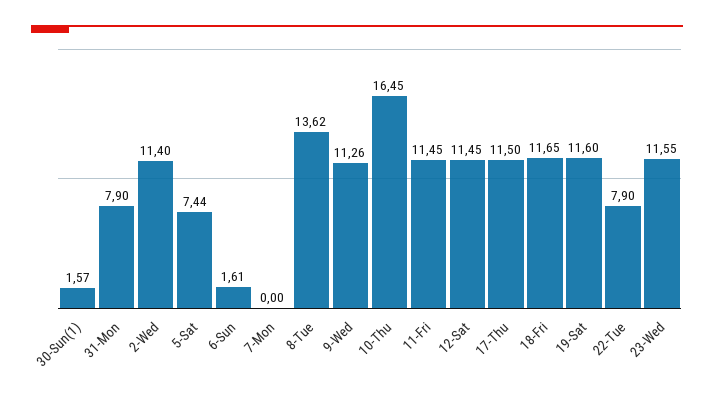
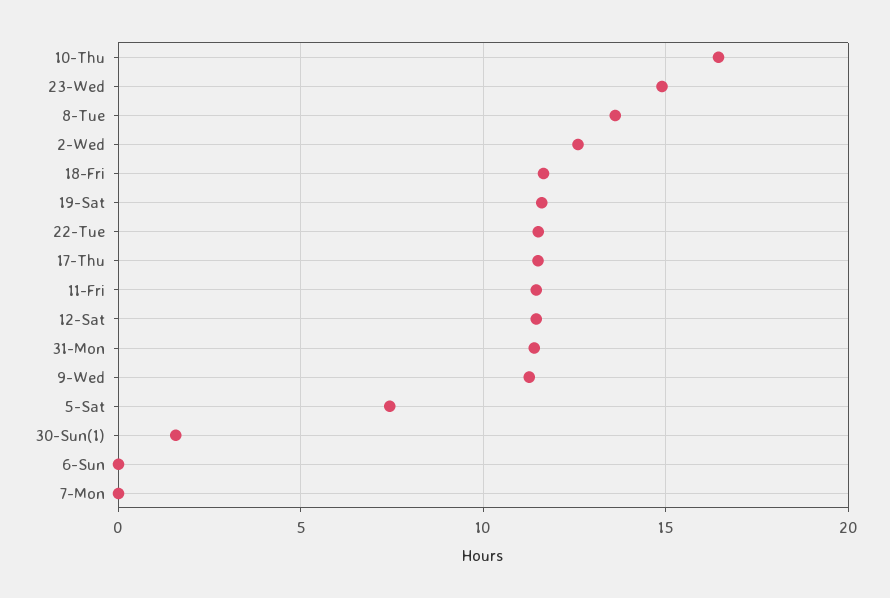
  {
    "30-Sun(1)": 1.57,
-   "31-Mon": 7.9,
+   "31-Mon": 11.5,
-   "2-Wed": 11.4,
+   "2-Wed": 12.5,
    "5-Sat": 7.44,
-   "6-Sun": 1.61,
+   "6-Sun": 0,
    "7-Mon": 0,
    "8-Tue": 13.62,
    "9-Wed": 11.26,
    "10-Thu": 16.45,
    "11-Fri": 11.45,
    "12-Sat": 11.45,
    "17-Thu": 11.5,
    "18-Fri": 11.65,
    "19-Sat": 11.6,
-   "22-Tue": 7.9,
+   "22-Tue": 11.5,
-   "23-Wed": 11.55
+   "23-Wed": 15
  }

